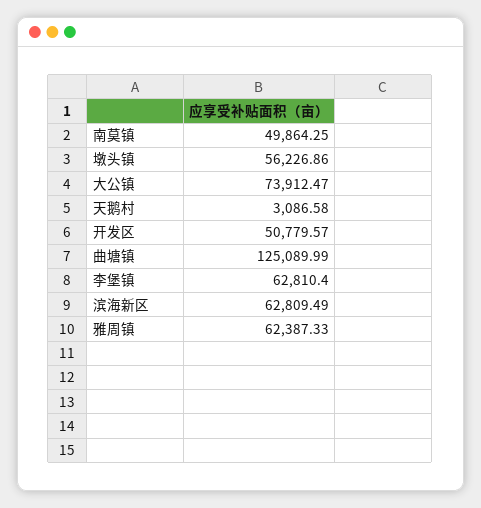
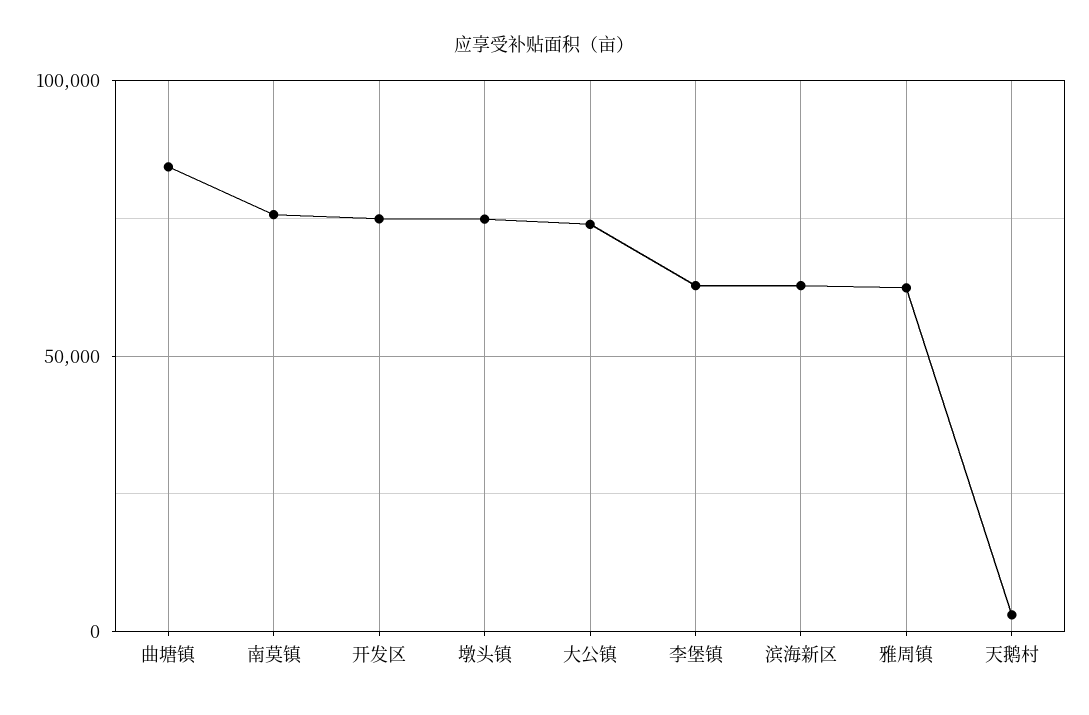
  {
-   "南莫镇": 49864.25,
+   "南莫镇": 75000,
-   "墩头镇": 56226.86,
+   "墩头镇": 75000,
    "大公镇": 73912.47,
    "天鹅村": 3086.58,
-   "开发区": 50779.57,
+   "开发区": 75000,
-   "曲塘镇": 125089.99,
+   "曲塘镇": 85000,
    "李堡镇": 62810.4,
    "滨海新区": 62809.49,
    "雅周镇": 62387.33
  }

